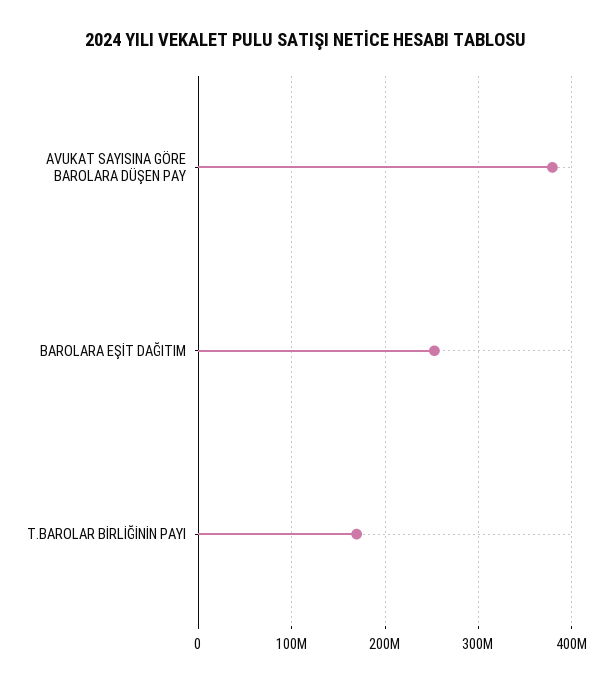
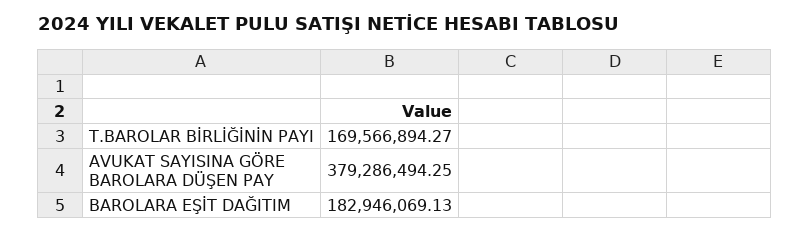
  {
    "AVUKAT SAYISINA GÖRE BAROLARA DÜŞEN PAY": 379286494.25,
-   "BAROLARA EŞİT DAĞITIM": 250000000,
+   "BAROLARA EŞİT DAĞITIM": 182946069.13,
    "T.BAROLAR BİRLİĞİNİN PAYI": 169566894.27
  }

